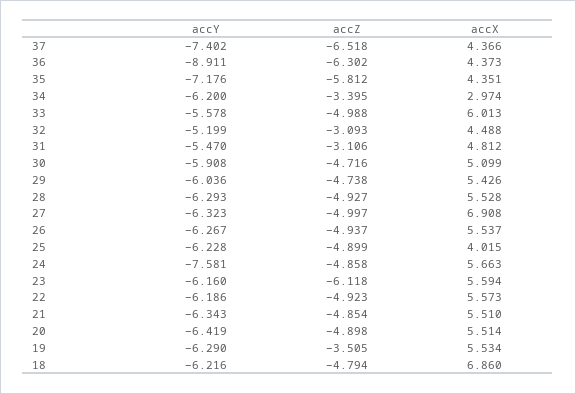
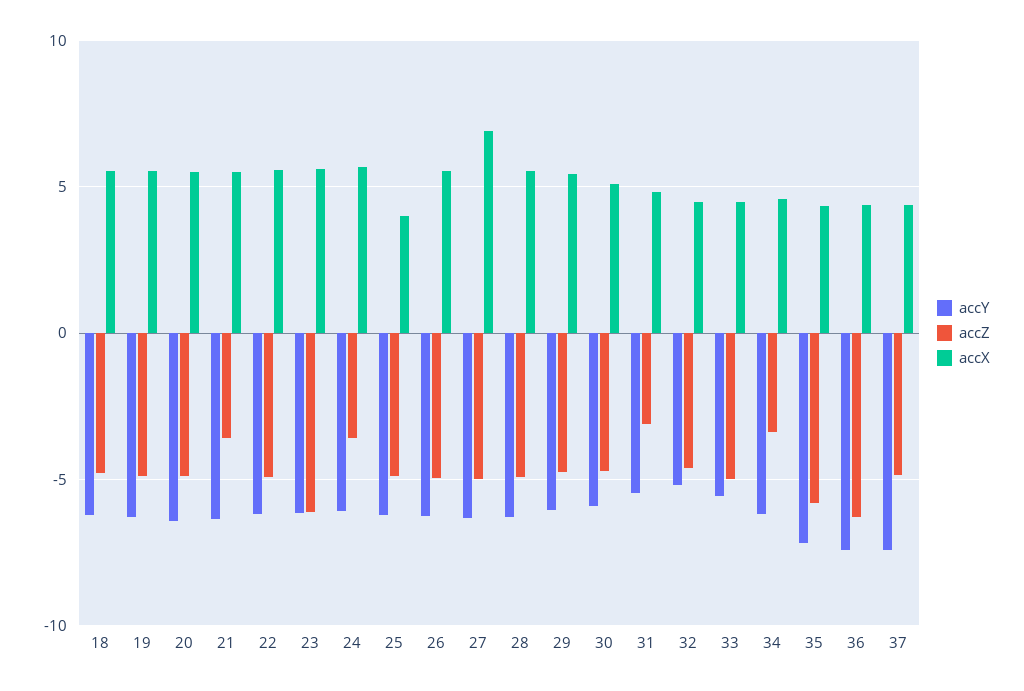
  {
    "accY": {
      "37": -7.402,
-     "36": -8.911,
+     "36": -7.5,
      "35": -7.176,
      "34": -6.2,
      "33": -5.578,
      "32": -5.199,
      "31": -5.47,
      "30": -5.908,
      "29": -6.036,
      "28": -6.293,
      "27": -6.323,
      "26": -6.267,
      "25": -6.228,
-     "24": -7.581,
+     "24": -6,
      "23": -6.16,
      "22": -6.186,
      "21": -6.343,
      "20": -6.419,
      "19": -6.29,
      "18": -6.216
    },
    "accZ": {
-     "37": -6.518,
+     "37": -5,
      "36": -6.302,
      "35": -5.812,
      "34": -3.395,
      "33": -4.988,
-     "32": -3.093,
+     "32": -4.5,
      "31": -3.106,
      "30": -4.716,
      "29": -4.738,
      "28": -4.927,
      "27": -4.997,
      "26": -4.937,
      "25": -4.899,
-     "24": -4.858,
+     "24": -3.5,
      "23": -6.118,
      "22": -4.923,
-     "21": -4.854,
+     "21": -3.5,
      "20": -4.898,
-     "19": -3.505,
+     "19": -5,
      "18": -4.794
    },
    "accX": {
      "37": 4.366,
      "36": 4.373,
      "35": 4.351,
-     "34": 2.974,
+     "34": 4.5,
-     "33": 6.013,
+     "33": 4.5,
      "32": 4.488,
      "31": 4.812,
      "30": 5.099,
      "29": 5.426,
      "28": 5.528,
      "27": 6.908,
      "26": 5.537,
      "25": 4.015,
      "24": 5.663,
      "23": 5.594,
      "22": 5.573,
      "21": 5.51,
      "20": 5.514,
      "19": 5.534,
-     "18": 6.86
+     "18": 5.5
    }
  }

